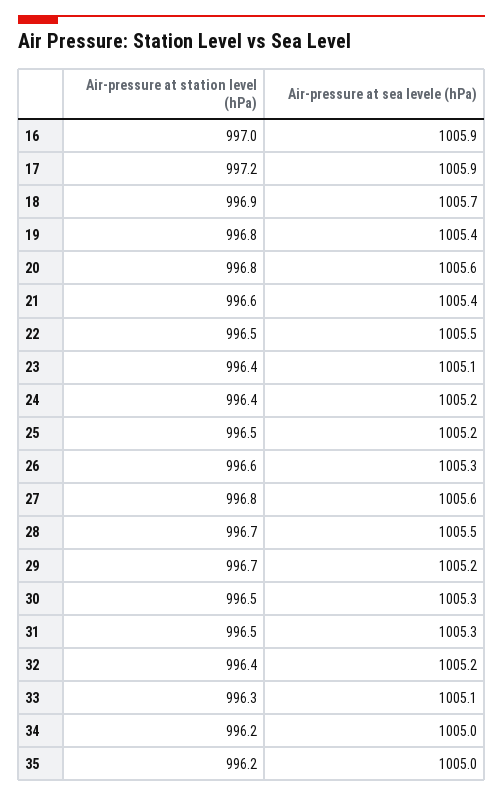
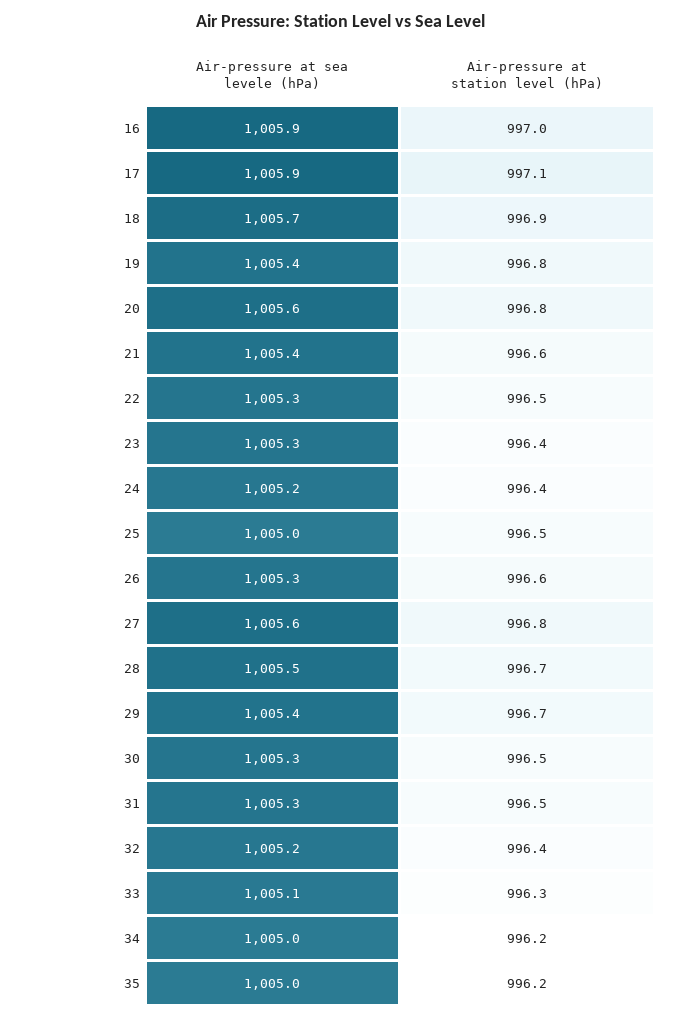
  {
    "Air-pressure at station level (hPa)": {
      "16": 997,
-     "17": 997.2,
+     "17": 997.1,
      "18": 996.9,
      "19": 996.8,
      "20": 996.8,
      "21": 996.6,
      "22": 996.5,
      "23": 996.4,
      "24": 996.4,
      "25": 996.5,
      "26": 996.6,
      "27": 996.8,
      "28": 996.7,
      "29": 996.7,
      "30": 996.5,
      "31": 996.5,
      "32": 996.4,
      "33": 996.3,
      "34": 996.2,
      "35": 996.2
    },
    "Air-pressure at sea levele (hPa)": {
      "16": 1005.9,
      "17": 1005.9,
      "18": 1005.7,
      "19": 1005.4,
      "20": 1005.6,
      "21": 1005.4,
-     "22": 1005.5,
+     "22": 1005.3,
-     "23": 1005.1,
+     "23": 1005.3,
      "24": 1005.2,
-     "25": 1005.2,
+     "25": 1005,
      "26": 1005.3,
      "27": 1005.6,
      "28": 1005.5,
-     "29": 1005.2,
+     "29": 1005.4,
      "30": 1005.3,
      "31": 1005.3,
      "32": 1005.2,
      "33": 1005.1,
      "34": 1005,
      "35": 1005
    }
  }

